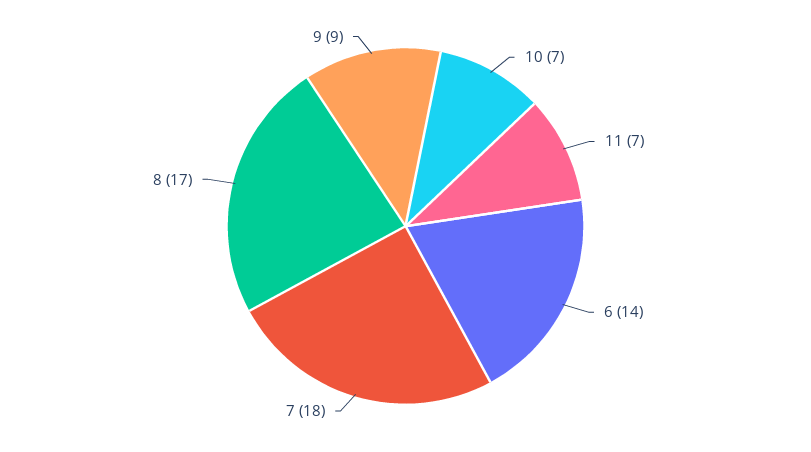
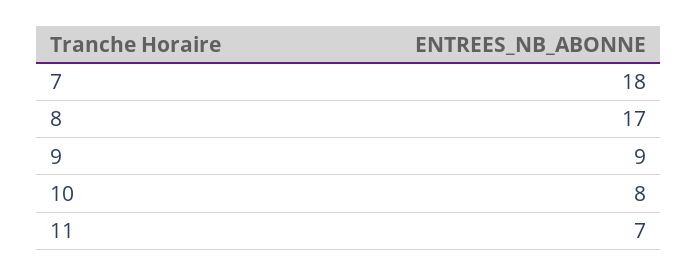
  {
-   "10": 7,
+   "10": 8,
    "11": 7,
-   "6": 14,
    "7": 18,
    "8": 17,
    "9": 9
  }

